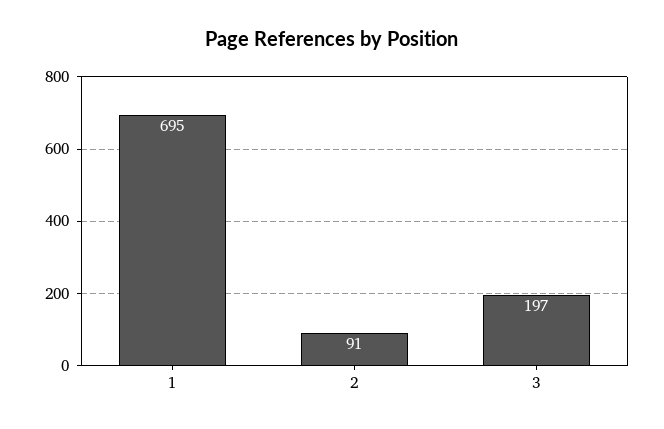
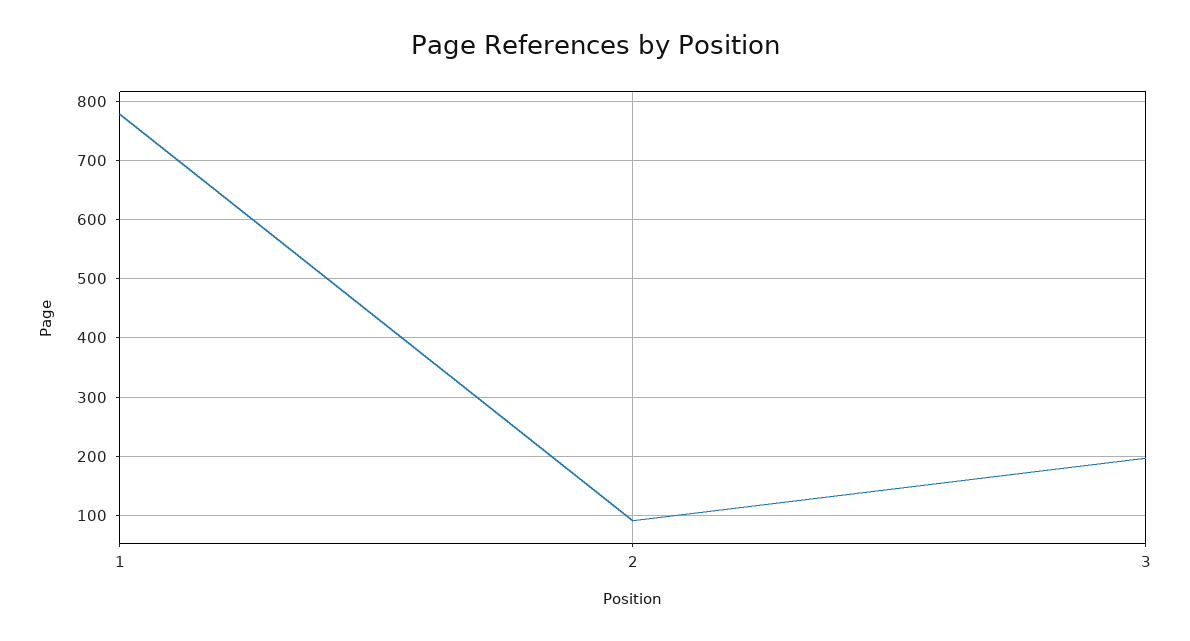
  {
-   "1": 695,
+   "1": 780,
    "2": 91,
    "3": 197
  }

